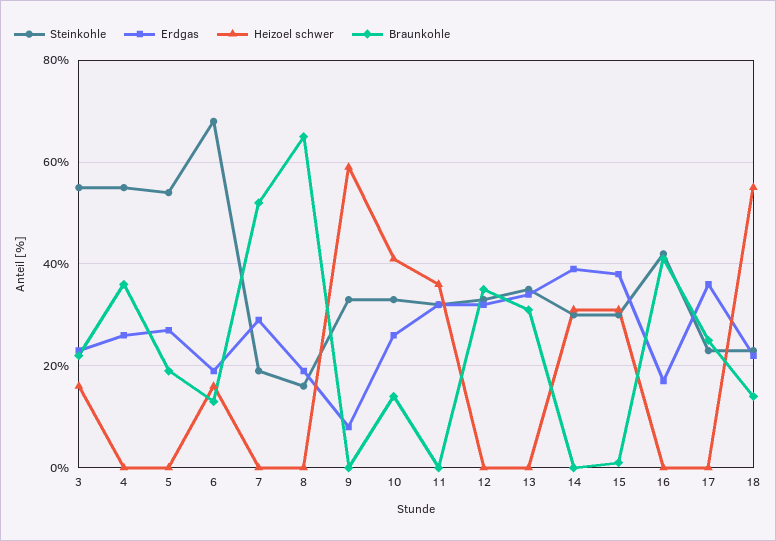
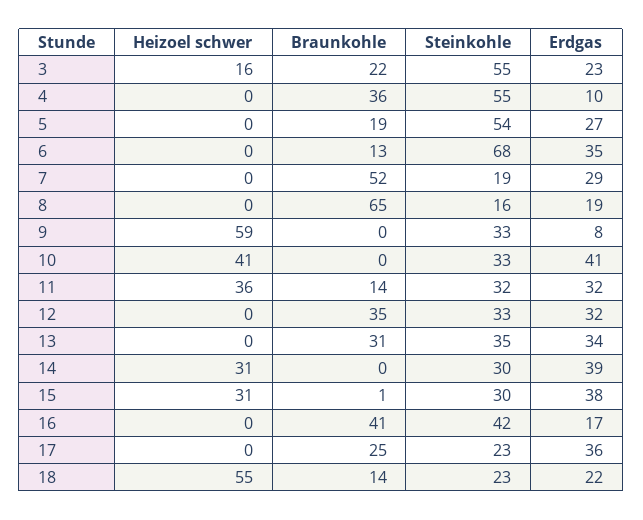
  {
    "Steinkohle": {
      "3": 55,
      "4": 55,
      "5": 54,
      "6": 68,
      "7": 19,
      "8": 16,
      "9": 33,
      "10": 33,
      "11": 32,
      "12": 33,
      "13": 35,
      "14": 30,
      "15": 30,
      "16": 42,
      "17": 23,
      "18": 23
    },
    "Erdgas": {
      "3": 23,
-     "4": 25,
+     "4": 10,
      "5": 27,
-     "6": 20,
+     "6": 35,
      "7": 29,
      "8": 19,
      "9": 8,
-     "10": 25,
+     "10": 41,
      "11": 32,
      "12": 32,
      "13": 34,
      "14": 39,
      "15": 38,
      "16": 17,
      "17": 36,
      "18": 22
    },
    "Heizoel schwer": {
      "3": 16,
      "4": 0,
      "5": 0,
-     "6": 15,
+     "6": 0,
      "7": 0,
      "8": 0,
      "9": 59,
      "10": 41,
      "11": 36,
      "12": 0,
      "13": 0,
      "14": 31,
      "15": 31,
      "16": 0,
      "17": 0,
      "18": 55
    },
    "Braunkohle": {
      "3": 22,
      "4": 36,
      "5": 19,
      "6": 13,
      "7": 52,
      "8": 65,
      "9": 0,
-     "10": 15,
+     "10": 0,
-     "11": 0,
+     "11": 14,
      "12": 35,
      "13": 31,
      "14": 0,
      "15": 1,
      "16": 41,
      "17": 25,
      "18": 14
    }
  }

